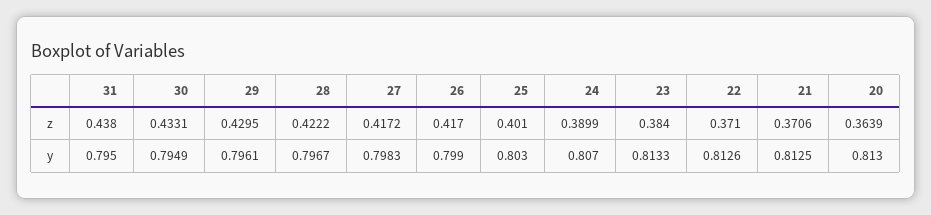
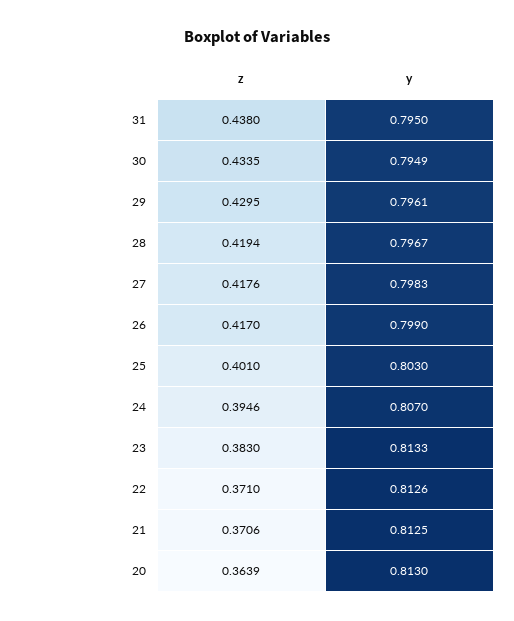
  {
    "31": {
      "z": 0.438,
      "y": 0.795
    },
    "30": {
-     "z": 0.4331,
+     "z": 0.4335,
      "y": 0.7949
    },
    "29": {
      "z": 0.4295,
      "y": 0.7961
    },
    "28": {
-     "z": 0.4222,
+     "z": 0.4194,
      "y": 0.7967
    },
    "27": {
-     "z": 0.4172,
+     "z": 0.4176,
      "y": 0.7983
    },
    "26": {
      "z": 0.417,
      "y": 0.799
    },
    "25": {
      "z": 0.401,
      "y": 0.803
    },
    "24": {
-     "z": 0.3899,
+     "z": 0.3946,
      "y": 0.807
    },
    "23": {
-     "z": 0.384,
+     "z": 0.383,
      "y": 0.8133
    },
    "22": {
      "z": 0.371,
      "y": 0.8126
    },
    "21": {
      "z": 0.3706,
      "y": 0.8125
    },
    "20": {
      "z": 0.3639,
      "y": 0.813
    }
  }

